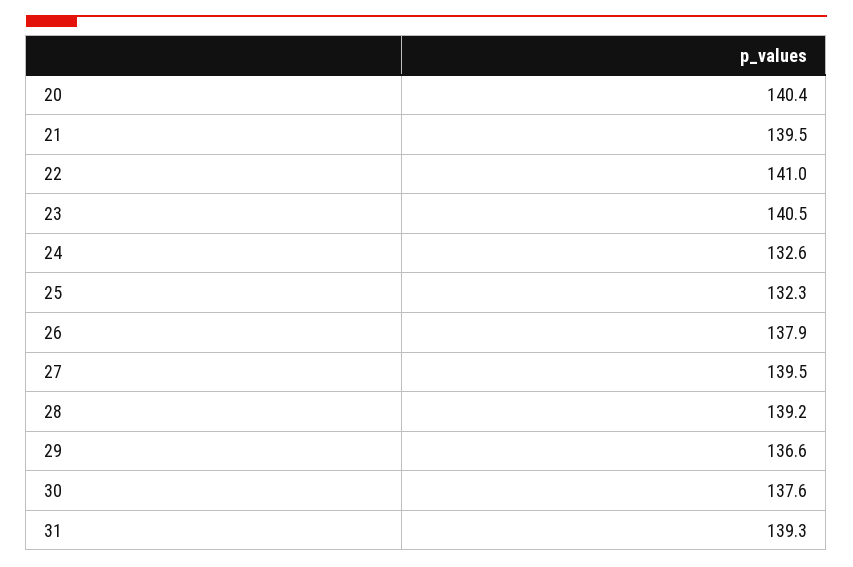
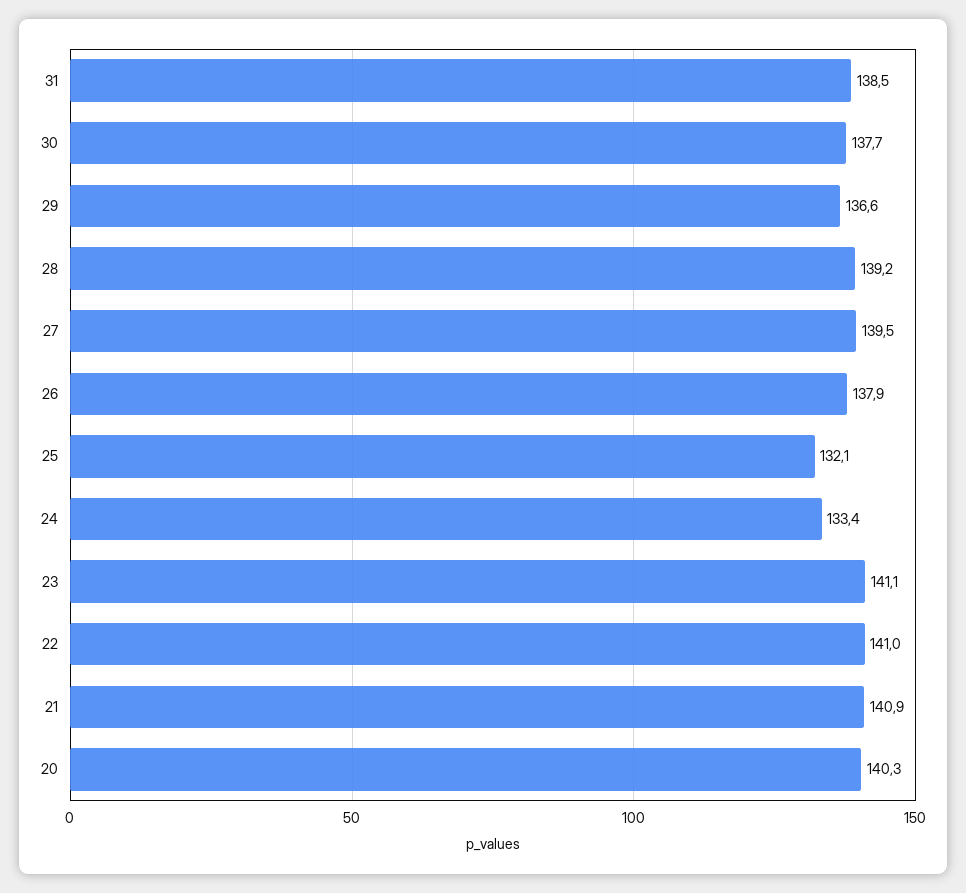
  {
-   "20": 140.4,
+   "20": 140.3,
-   "21": 139.5,
+   "21": 140.9,
    "22": 141,
-   "23": 140.5,
+   "23": 141.1,
-   "24": 132.6,
+   "24": 133.4,
-   "25": 132.3,
+   "25": 132.1,
    "26": 137.9,
    "27": 139.5,
    "28": 139.2,
    "29": 136.6,
-   "30": 137.6,
+   "30": 137.7,
-   "31": 139.3
+   "31": 138.5
  }

